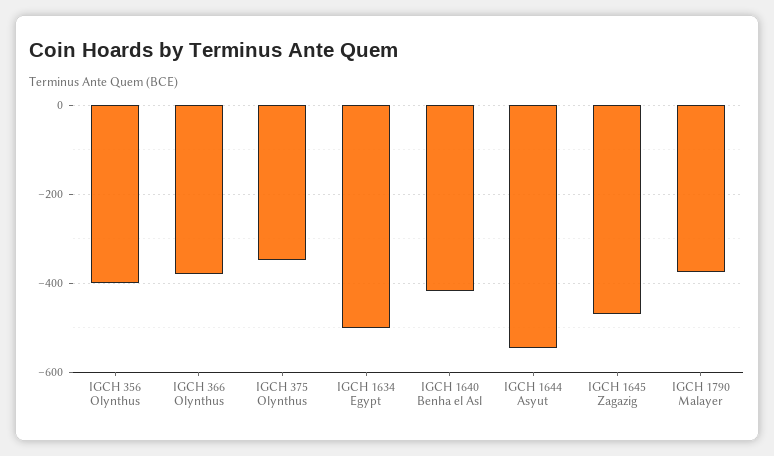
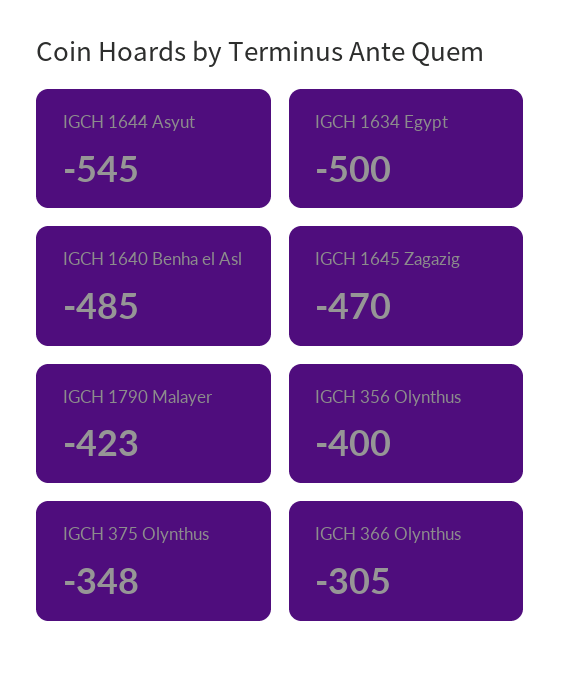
  {
    "IGCH 356 Olynthus": -400,
-   "IGCH 366 Olynthus": -380,
+   "IGCH 366 Olynthus": -305,
    "IGCH 375 Olynthus": -348,
    "IGCH 1634 Egypt": -500,
-   "IGCH 1640 Benha el Asl": -420,
+   "IGCH 1640 Benha el Asl": -485,
    "IGCH 1644 Asyut": -545,
    "IGCH 1645 Zagazig": -470,
-   "IGCH 1790 Malayer": -380
+   "IGCH 1790 Malayer": -423
  }

